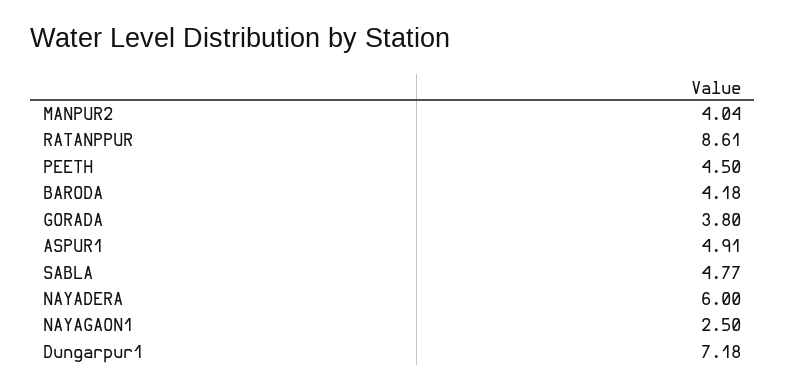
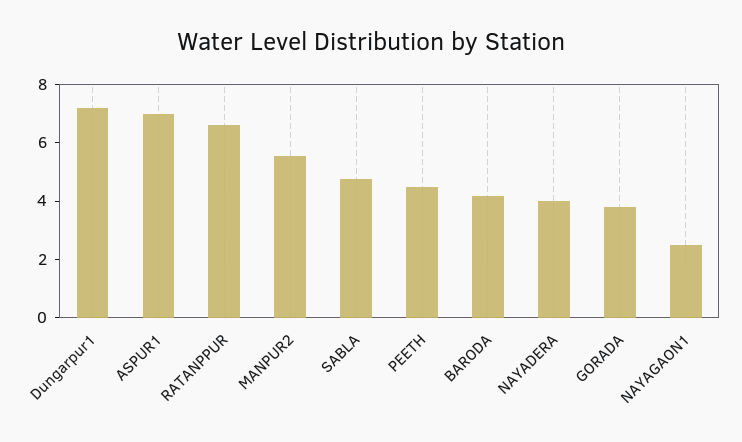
  {
-   "MANPUR2": 4.04,
+   "MANPUR2": 5.5,
-   "RATANPPUR": 8.61,
+   "RATANPPUR": 6.5,
    "PEETH": 4.5,
    "BARODA": 4.18,
    "GORADA": 3.8,
-   "ASPUR1": 4.91,
+   "ASPUR1": 7,
    "SABLA": 4.77,
-   "NAYADERA": 6,
+   "NAYADERA": 4,
    "NAYAGAON1": 2.5,
    "Dungarpur1": 7.18
  }

